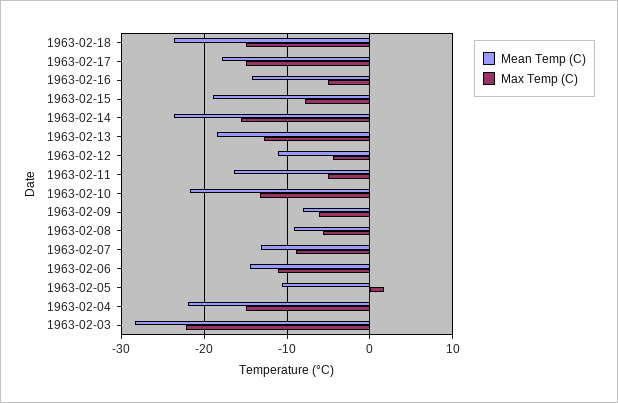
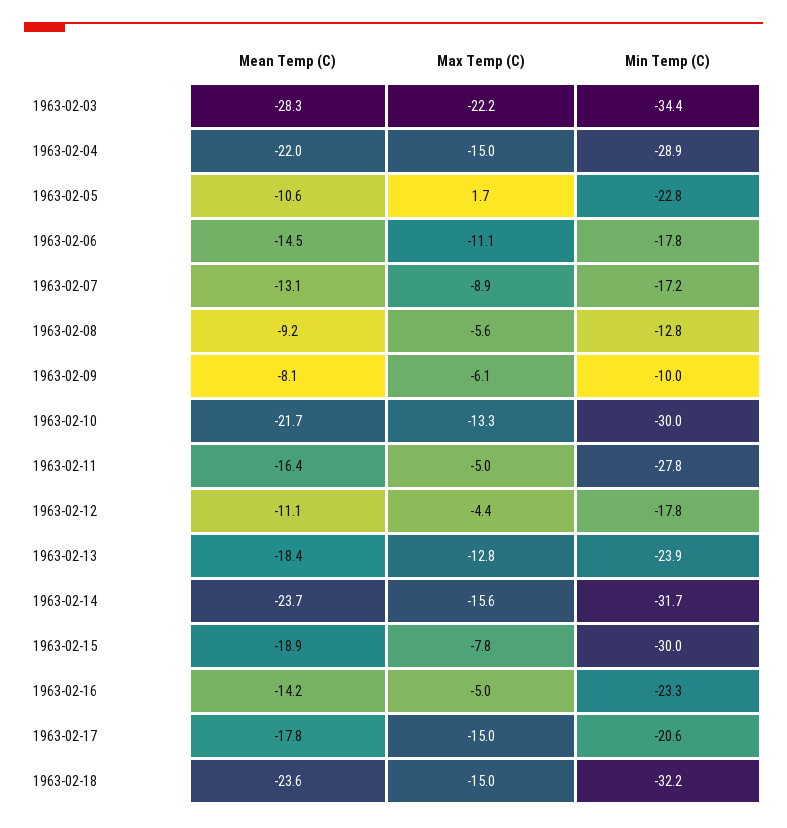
  {
    "Mean Temp (C)": {
      "1963-02-18": -23.6,
      "1963-02-17": -17.8,
      "1963-02-16": -14.2,
      "1963-02-15": -18.9,
      "1963-02-14": -23.7,
      "1963-02-13": -18.4,
      "1963-02-12": -11.1,
      "1963-02-11": -16.4,
      "1963-02-10": -21.7,
      "1963-02-09": -8.1,
      "1963-02-08": -9.2,
      "1963-02-07": -13.1,
      "1963-02-06": -14.5,
      "1963-02-05": -10.6,
      "1963-02-04": -22,
      "1963-02-03": -28.3
    },
    "Max Temp (C)": {
      "1963-02-18": -15,
      "1963-02-17": -15,
      "1963-02-16": -5,
      "1963-02-15": -7.8,
      "1963-02-14": -15.6,
      "1963-02-13": -12.8,
      "1963-02-12": -4.4,
      "1963-02-11": -5,
      "1963-02-10": -13.3,
      "1963-02-09": -6.1,
      "1963-02-08": -5.6,
      "1963-02-07": -8.9,
      "1963-02-06": -11.1,
      "1963-02-05": 1.7,
      "1963-02-04": -15,
      "1963-02-03": -22.2
-   }
+   },
+   "Min Temp (C)": {
+     "1963-02-03": -34.4,
+     "1963-02-04": -28.9,
+     "1963-02-05": -22.8,
+     "1963-02-06": -17.8,
+     "1963-02-07": -17.2,
+     "1963-02-08": -12.8,
+     "1963-02-09": -10,
+     "1963-02-10": -30,
+     "1963-02-11": -27.8,
+     "1963-02-12": -17.8,
+     "1963-02-13": -23.9,
+     "1963-02-14": -31.7,
+     "1963-02-15": -30,
+     "1963-02-16": -23.3,
+     "1963-02-17": -20.6,
+     "1963-02-18": -32.2
+   }
  }

